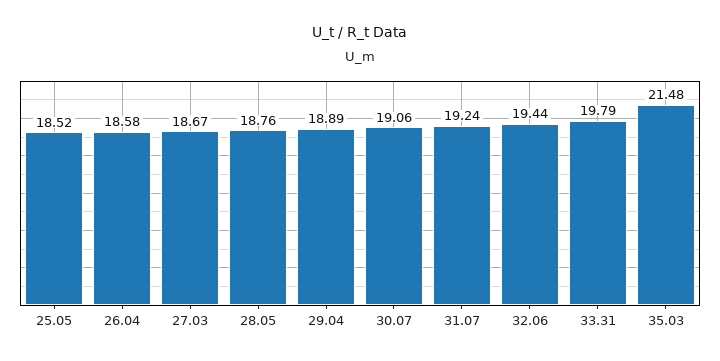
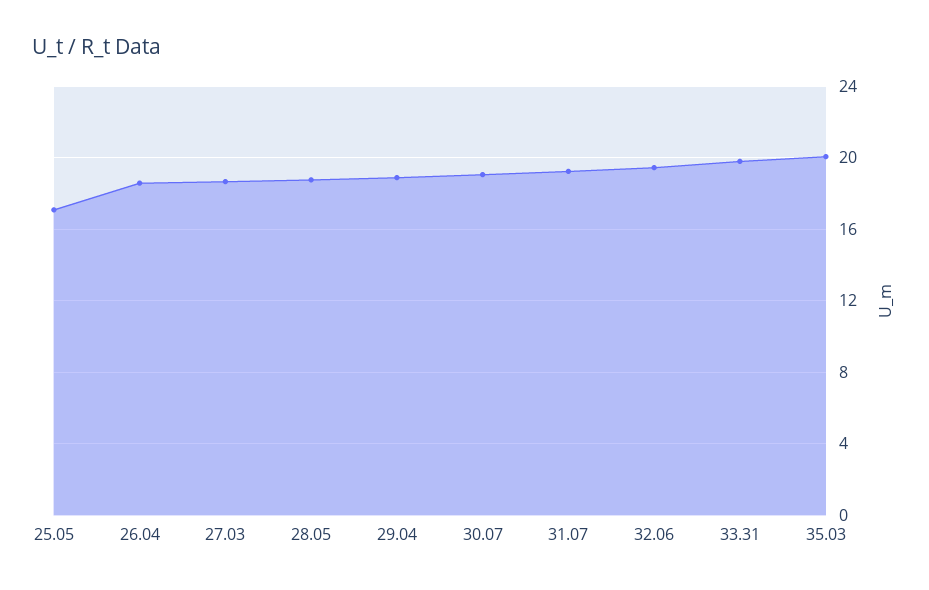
  {
-   "25.05": 18.52,
+   "25.05": 17,
    "26.04": 18.58,
    "27.03": 18.67,
    "28.05": 18.76,
    "29.04": 18.89,
    "30.07": 19.06,
    "31.07": 19.24,
    "32.06": 19.44,
    "33.31": 19.79,
-   "35.03": 21.48
+   "35.03": 20
  }

